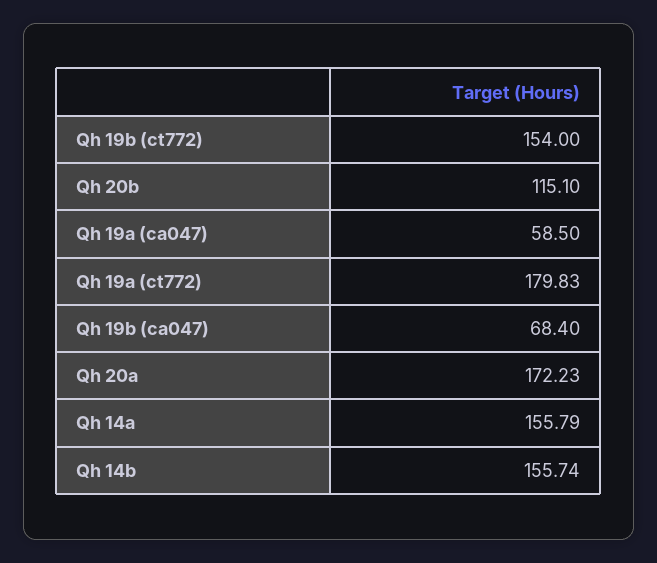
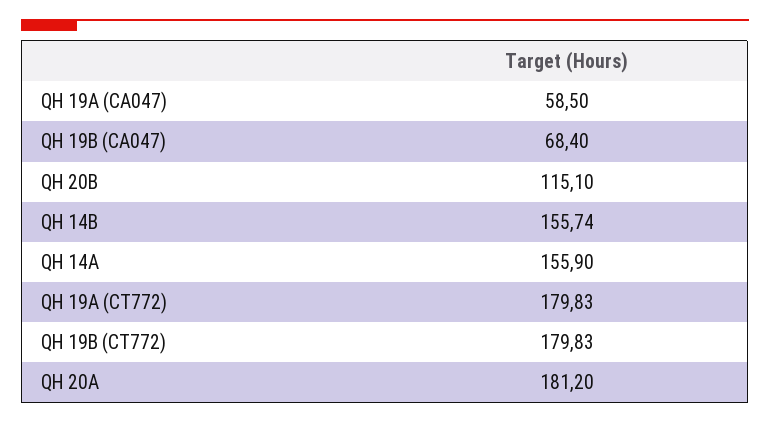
  {
-   "Qh 19b (ct772)": 154,
+   "Qh 19b (ct772)": 179.83,
    "Qh 20b": 115.1,
    "Qh 19a (ca047)": 58.5,
    "Qh 19a (ct772)": 179.83,
    "Qh 19b (ca047)": 68.4,
-   "Qh 20a": 172.23,
+   "Qh 20a": 181.2,
-   "Qh 14a": 155.79,
+   "Qh 14a": 155.9,
    "Qh 14b": 155.74
  }

